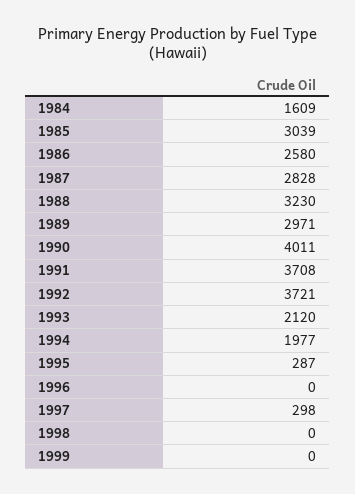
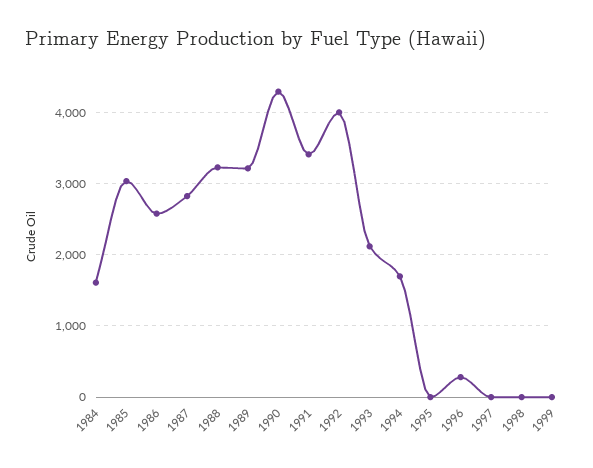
  {
    "1984": 1609,
    "1985": 3039,
    "1986": 2580,
    "1987": 2828,
    "1988": 3230,
-   "1989": 2971,
+   "1989": 3200,
-   "1990": 4011,
+   "1990": 4300,
-   "1991": 3708,
+   "1991": 3400,
-   "1992": 3721,
+   "1992": 4000,
    "1993": 2120,
-   "1994": 1977,
+   "1994": 1700,
-   "1995": 287,
+   "1995": 0,
-   "1996": 0,
+   "1996": 300,
-   "1997": 298,
+   "1997": 0,
    "1998": 0,
    "1999": 0
  }

